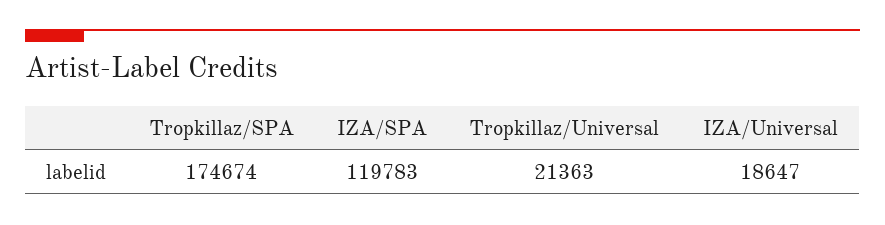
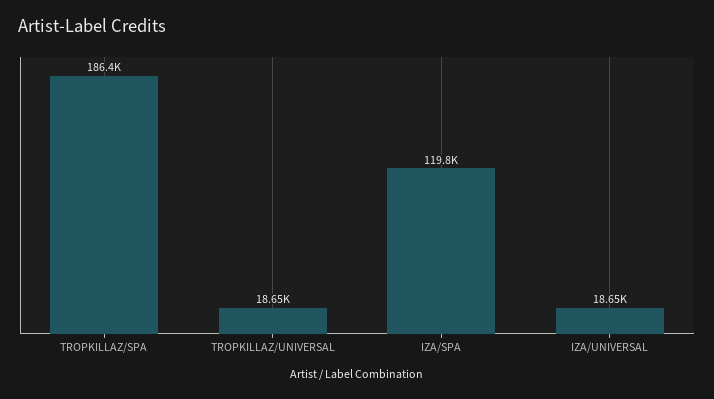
  {
-   "Tropkillaz/SPA": 174674,
+   "Tropkillaz/SPA": 186400,
    "IZA/SPA": 119783,
-   "Tropkillaz/Universal": 21363,
+   "Tropkillaz/Universal": 18650,
    "IZA/Universal": 18647
  }

